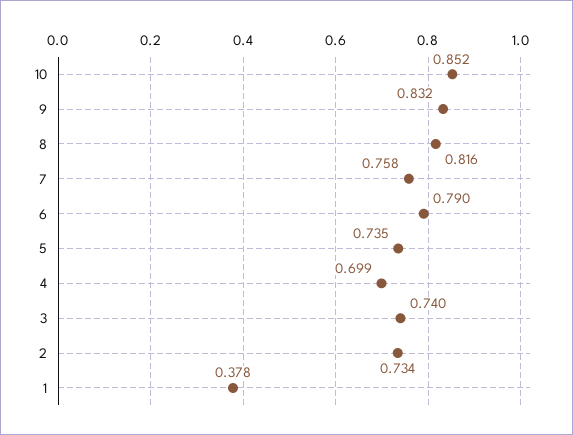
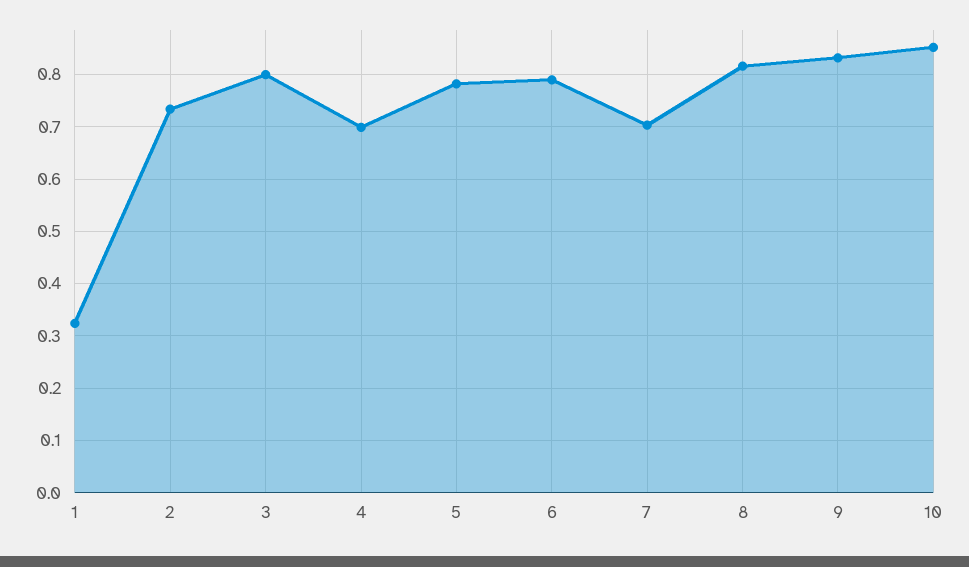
  {
    "10": 0.852,
    "9": 0.832,
    "8": 0.816,
-   "7": 0.758,
+   "7": 0.7,
    "6": 0.79,
-   "5": 0.735,
+   "5": 0.78,
    "4": 0.699,
-   "3": 0.74,
+   "3": 0.8,
    "2": 0.734,
-   "1": 0.378
+   "1": 0.32
  }

